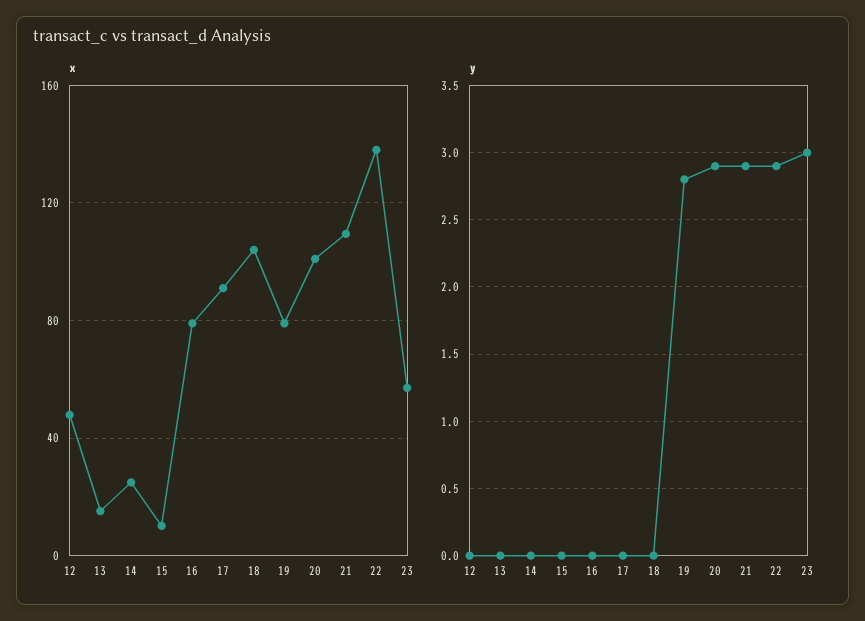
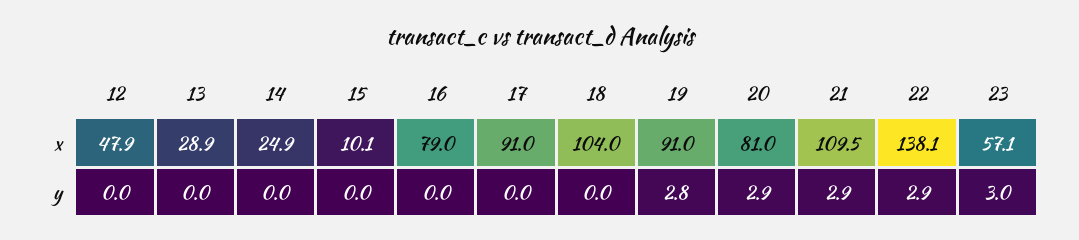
  {
    "x": {
      "12": 47.9,
-     "13": 15,
+     "13": 28.9,
      "14": 24.9,
      "15": 10.1,
      "16": 79,
      "17": 91,
      "18": 104,
-     "19": 80,
+     "19": 91,
-     "20": 100,
+     "20": 81,
      "21": 109.5,
      "22": 138.1,
      "23": 57.1
    },
    "y": {
      "12": 0,
      "13": 0,
      "14": 0,
      "15": 0,
      "16": 0,
      "17": 0,
      "18": 0,
      "19": 2.8,
      "20": 2.9,
      "21": 2.9,
      "22": 2.9,
      "23": 3
    }
  }

